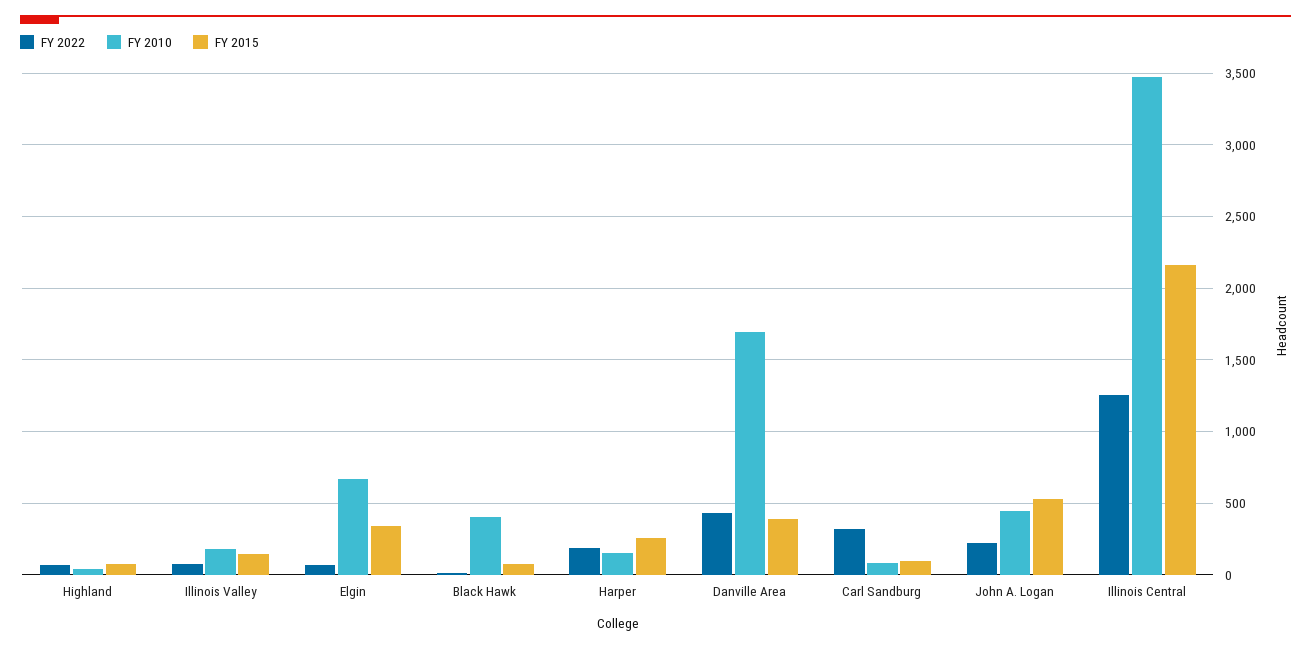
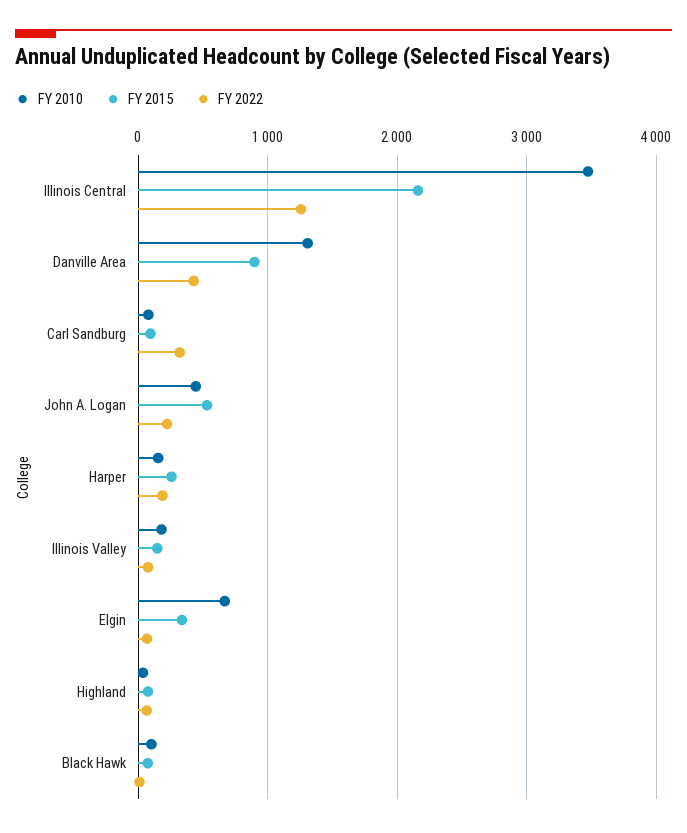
  {
    "FY 2022": {
      "Highland": 50,
      "Illinois Valley": 100,
      "Elgin": 50,
      "Black Hawk": 0,
      "Harper": 200,
      "Danville Area": 450,
      "Carl Sandburg": 300,
      "John A. Logan": 200,
      "Illinois Central": 1250
    },
    "FY 2010": {
      "Highland": 50,
      "Illinois Valley": 200,
      "Elgin": 650,
-     "Black Hawk": 400,
+     "Black Hawk": 100,
      "Harper": 150,
-     "Danville Area": 1700,
+     "Danville Area": 1300,
      "Carl Sandburg": 100,
      "John A. Logan": 450,
      "Illinois Central": 3450
    },
    "FY 2015": {
      "Highland": 100,
      "Illinois Valley": 150,
      "Elgin": 350,
      "Black Hawk": 50,
      "Harper": 250,
-     "Danville Area": 400,
+     "Danville Area": 900,
      "Carl Sandburg": 100,
      "John A. Logan": 550,
      "Illinois Central": 2150
    }
  }

